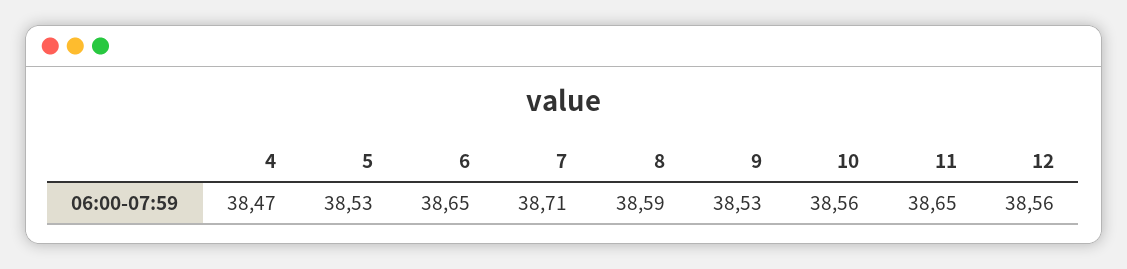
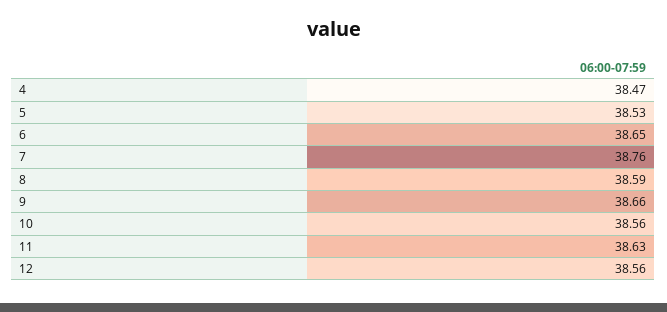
  {
    "4": 38.47,
    "5": 38.53,
    "6": 38.65,
-   "7": 38.71,
+   "7": 38.76,
    "8": 38.59,
-   "9": 38.53,
+   "9": 38.66,
    "10": 38.56,
-   "11": 38.65,
+   "11": 38.63,
    "12": 38.56
  }

